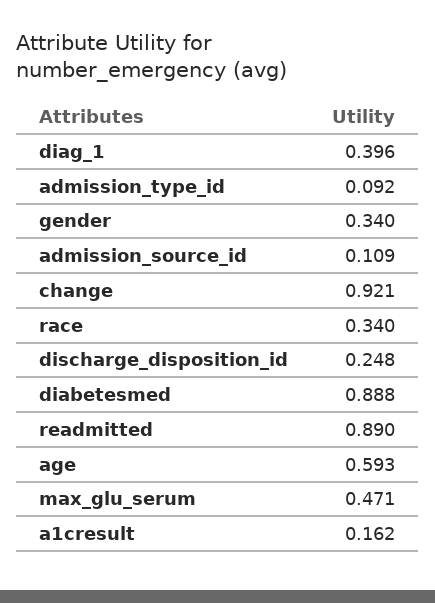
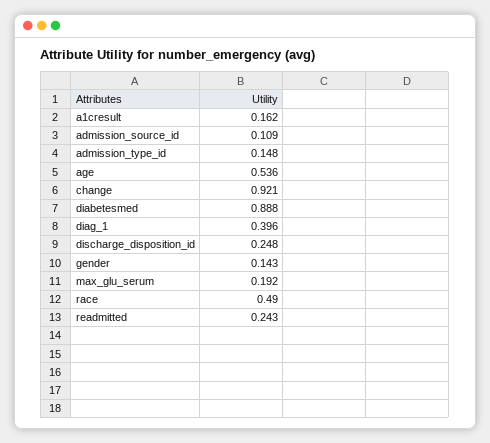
  {
    "diag_1": 0.396,
-   "admission_type_id": 0.092,
+   "admission_type_id": 0.148,
-   "gender": 0.34,
+   "gender": 0.143,
    "admission_source_id": 0.109,
    "change": 0.921,
-   "race": 0.34,
+   "race": 0.49,
    "discharge_disposition_id": 0.248,
    "diabetesmed": 0.888,
-   "readmitted": 0.89,
+   "readmitted": 0.243,
-   "age": 0.593,
+   "age": 0.536,
-   "max_glu_serum": 0.471,
+   "max_glu_serum": 0.192,
    "a1cresult": 0.162
  }

